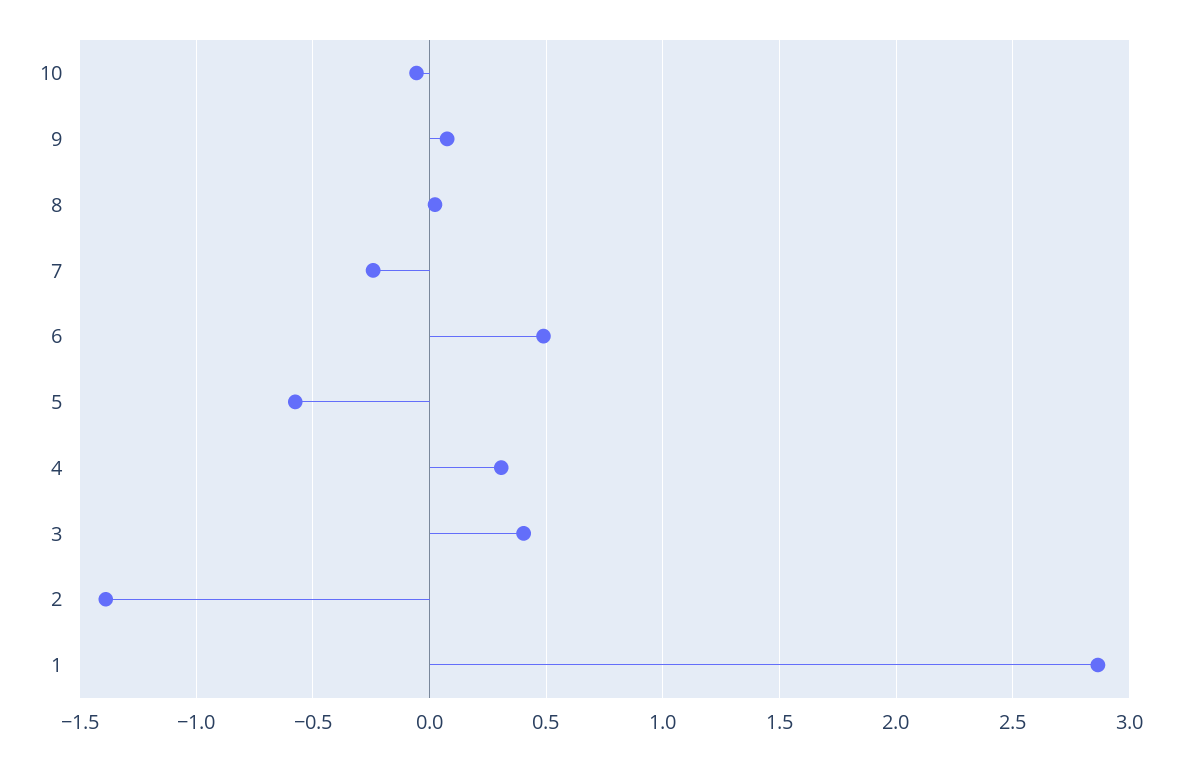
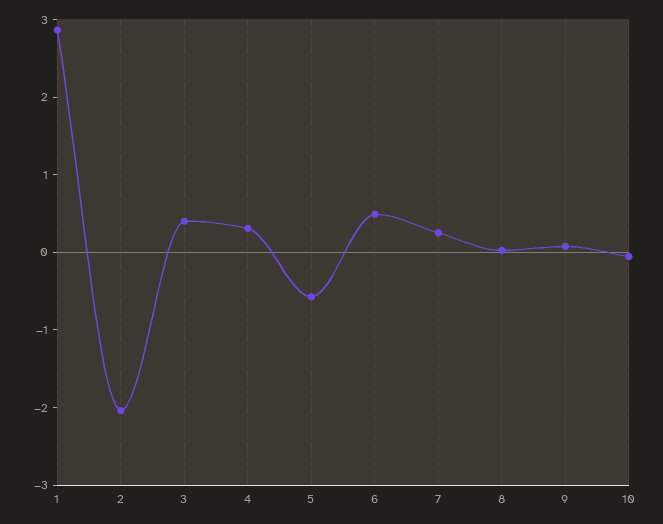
  {
    "10": -0.05,
    "9": 0.1,
    "8": 0,
-   "7": -0.25,
+   "7": 0.2,
    "6": 0.5,
    "5": -0.6,
    "4": 0.3,
    "3": 0.4,
-   "2": -1.4,
+   "2": -2,
    "1": 2.85
  }

